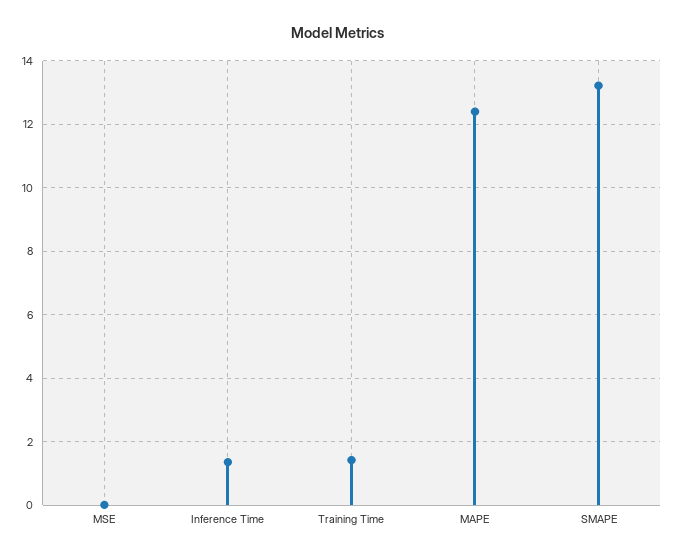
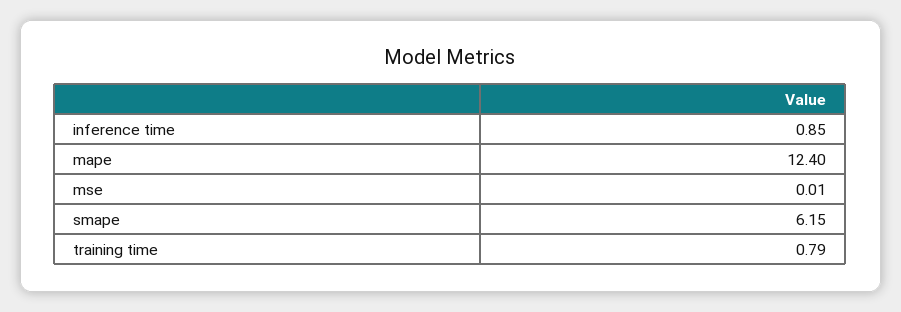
  {
    "MSE": 0.01,
-   "Inference Time": 1.4,
+   "Inference Time": 0.85,
-   "Training Time": 1.4,
+   "Training Time": 0.79,
    "MAPE": 12.4,
-   "SMAPE": 13.2
+   "SMAPE": 6.15
  }

